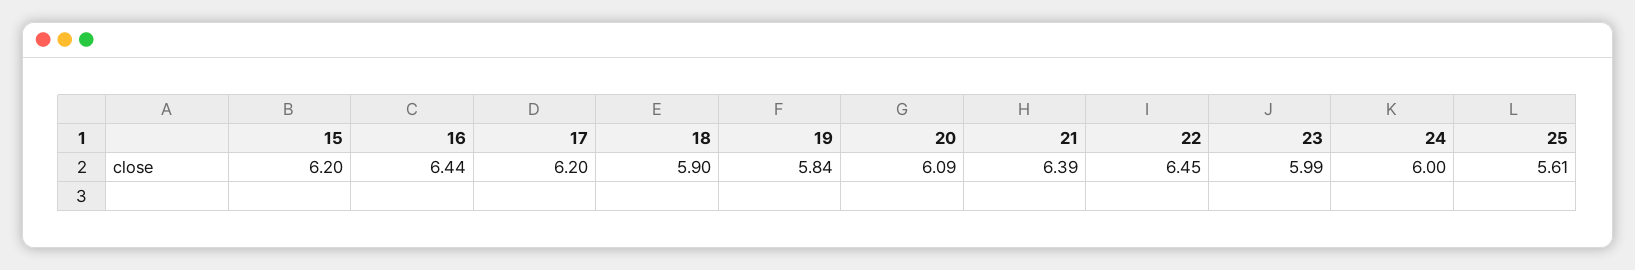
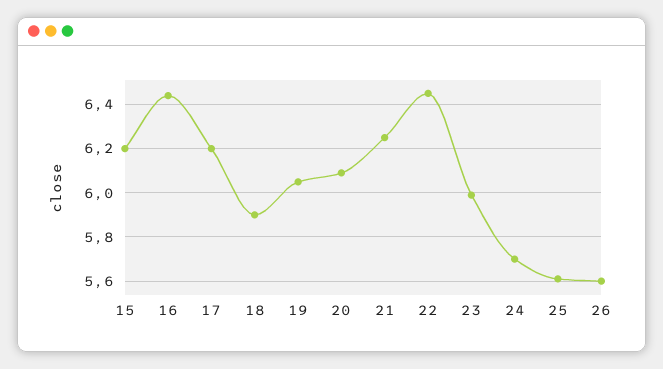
  {
    "15": 6.2,
    "16": 6.44,
    "17": 6.2,
    "18": 5.9,
-   "19": 5.84,
+   "19": 6.05,
    "20": 6.09,
-   "21": 6.39,
+   "21": 6.25,
    "22": 6.45,
    "23": 5.99,
-   "24": 6,
+   "24": 5.7,
-   "25": 5.61
+   "25": 5.61,
+   "26": 5.6
  }

